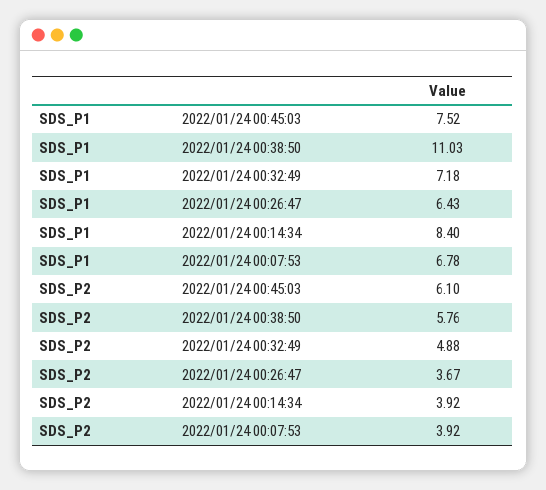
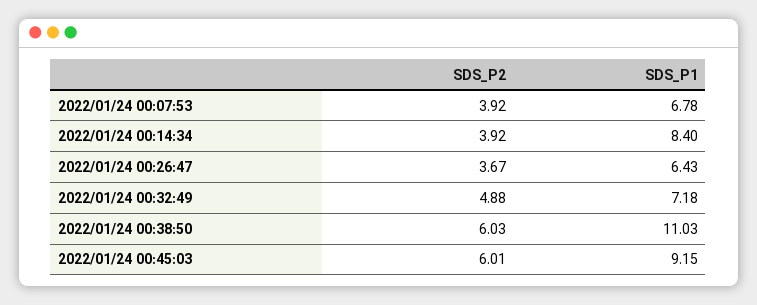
  {
    "SDS_P1": {
-     "2022/01/24 00:45:03": 7.52,
+     "2022/01/24 00:45:03": 9.15,
      "2022/01/24 00:38:50": 11.03,
      "2022/01/24 00:32:49": 7.18,
      "2022/01/24 00:26:47": 6.43,
      "2022/01/24 00:14:34": 8.4,
      "2022/01/24 00:07:53": 6.78
    },
    "SDS_P2": {
-     "2022/01/24 00:45:03": 6.1,
+     "2022/01/24 00:45:03": 6.01,
-     "2022/01/24 00:38:50": 5.76,
+     "2022/01/24 00:38:50": 6.03,
      "2022/01/24 00:32:49": 4.88,
      "2022/01/24 00:26:47": 3.67,
      "2022/01/24 00:14:34": 3.92,
      "2022/01/24 00:07:53": 3.92
    }
  }

